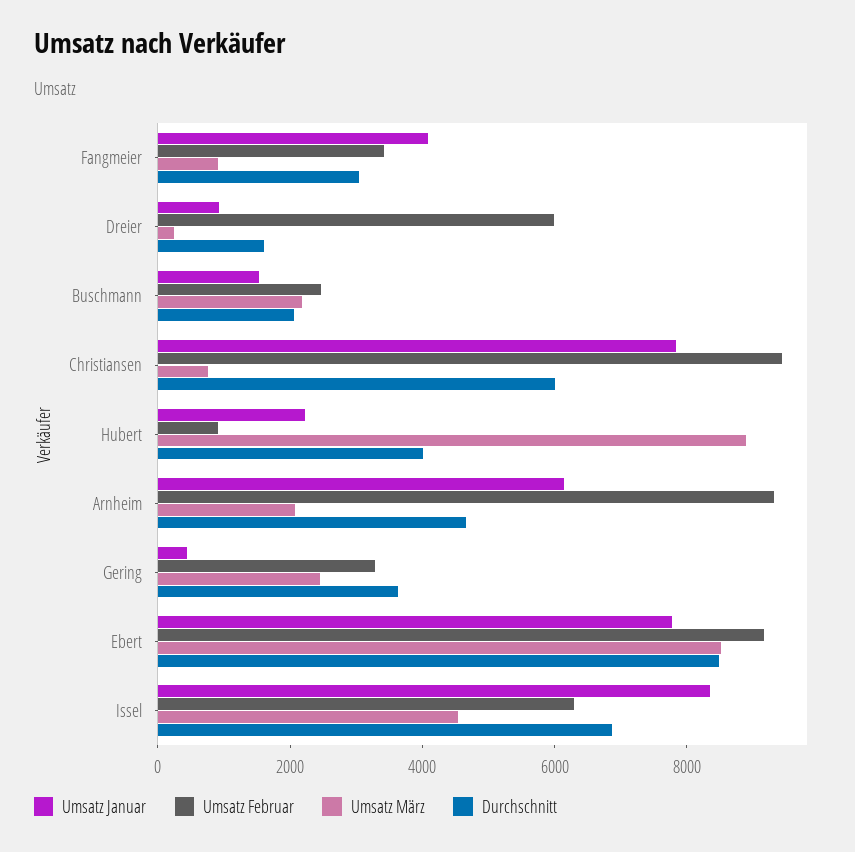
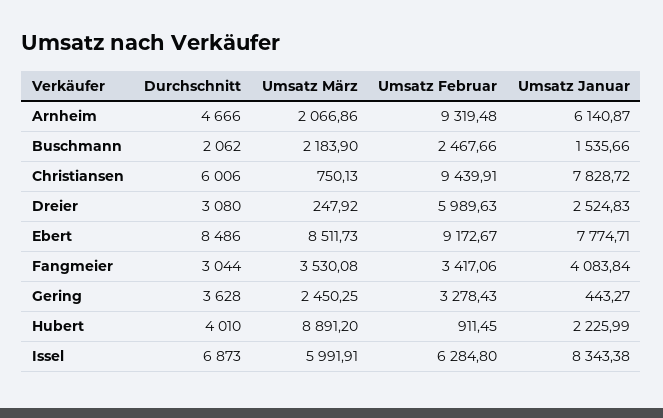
  {
    "Umsatz Januar": {
      "Fangmeier": 4083.84,
-     "Dreier": 1000,
+     "Dreier": 2524.83,
      "Buschmann": 1535.66,
      "Christiansen": 7828.72,
      "Hubert": 2225.99,
      "Arnheim": 6140.87,
      "Gering": 443.27,
      "Ebert": 7774.71,
      "Issel": 8343.38
    },
    "Umsatz Februar": {
      "Fangmeier": 3417.06,
      "Dreier": 5989.63,
      "Buschmann": 2467.66,
      "Christiansen": 9439.91,
      "Hubert": 911.45,
      "Arnheim": 9319.48,
      "Gering": 3278.43,
      "Ebert": 9172.67,
      "Issel": 6284.8
    },
    "Umsatz März": {
-     "Fangmeier": 1000,
+     "Fangmeier": 3530.08,
      "Dreier": 247.92,
      "Buschmann": 2183.9,
      "Christiansen": 750.13,
      "Hubert": 8891.2,
      "Arnheim": 2066.86,
      "Gering": 2450.25,
      "Ebert": 8511.73,
-     "Issel": 4500
+     "Issel": 5991.91
    },
    "Durchschnitt": {
      "Fangmeier": 3044,
-     "Dreier": 1500,
+     "Dreier": 3080,
      "Buschmann": 2062,
      "Christiansen": 6006,
      "Hubert": 4010,
      "Arnheim": 4666,
      "Gering": 3628,
      "Ebert": 8486,
      "Issel": 6873
    }
  }

